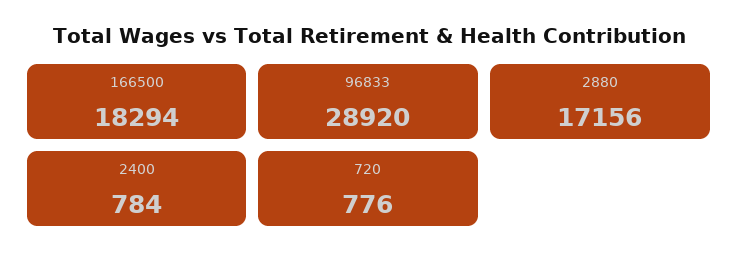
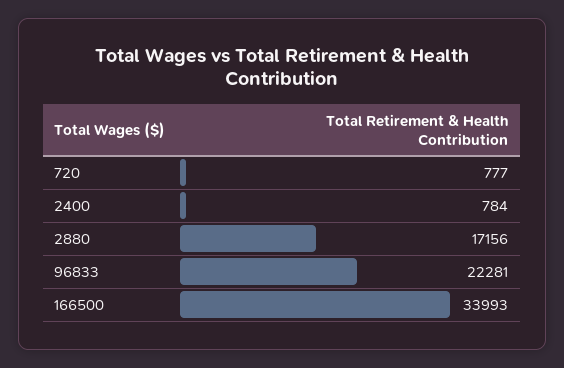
  {
-   "166500": 18294,
+   "166500": 33993,
-   "96833": 28920,
+   "96833": 22281,
    "2880": 17156,
    "2400": 784,
-   "720": 776
+   "720": 777
  }

